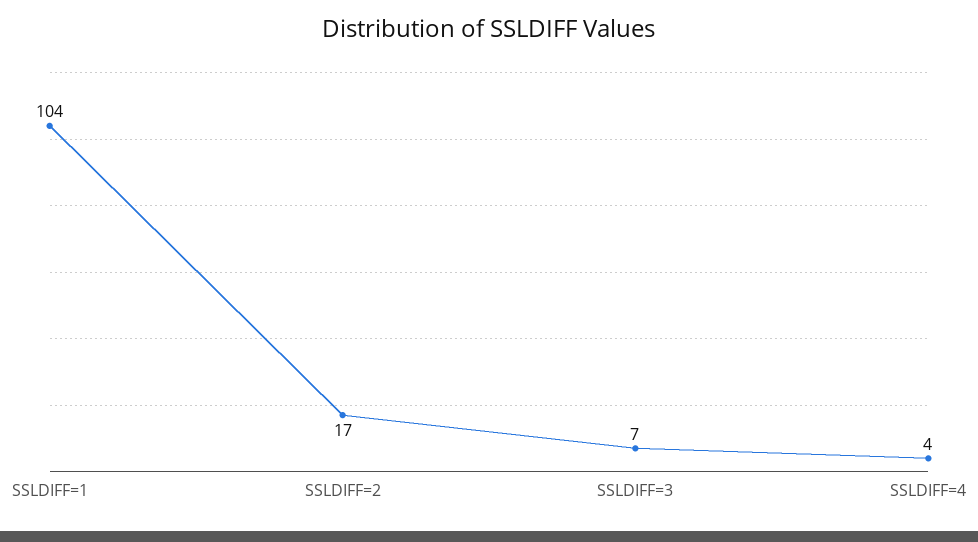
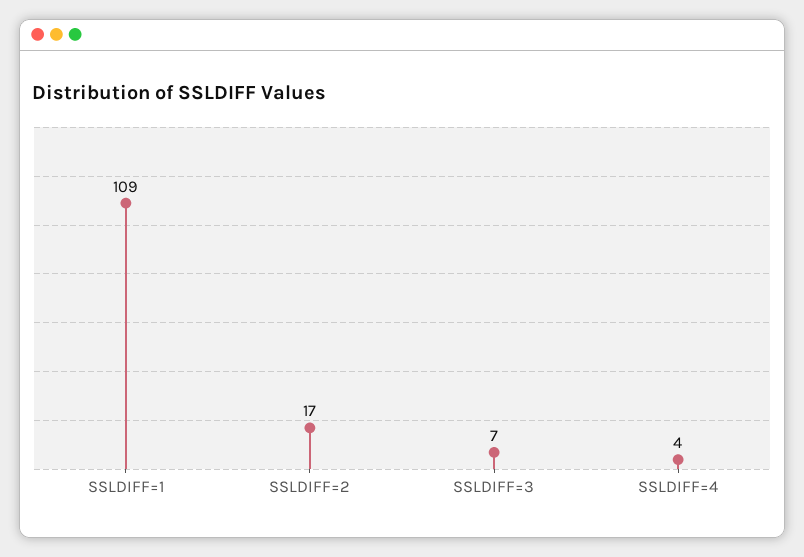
  {
-   "SSLDIFF=1": 104,
+   "SSLDIFF=1": 109,
    "SSLDIFF=2": 17,
    "SSLDIFF=3": 7,
    "SSLDIFF=4": 4
  }

